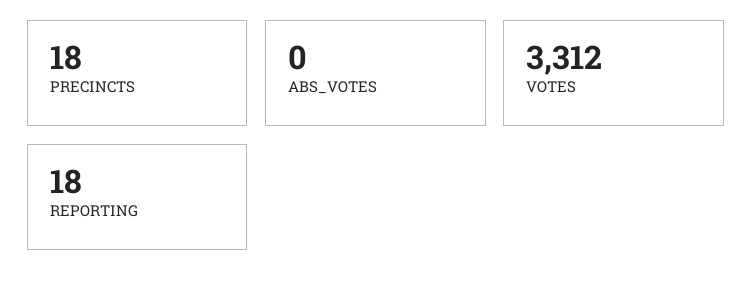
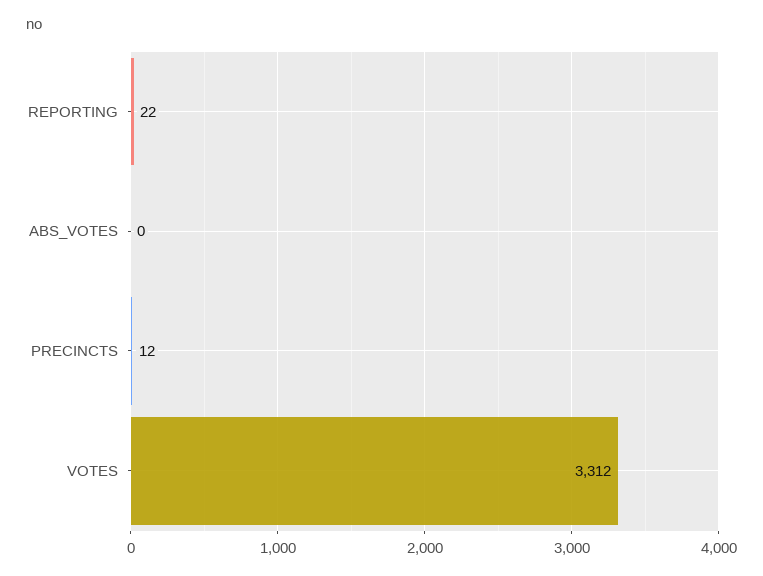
  {
-   "PRECINCTS": 18,
+   "PRECINCTS": 12,
    "ABS_VOTES": 0,
    "VOTES": 3312,
-   "REPORTING": 18
+   "REPORTING": 22
  }

